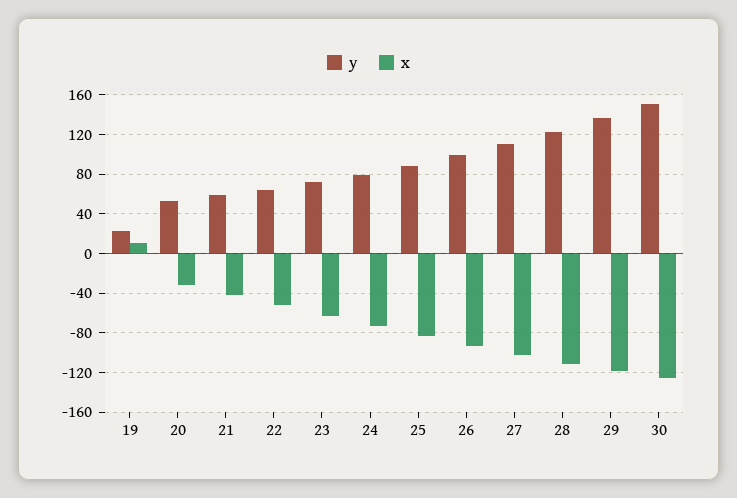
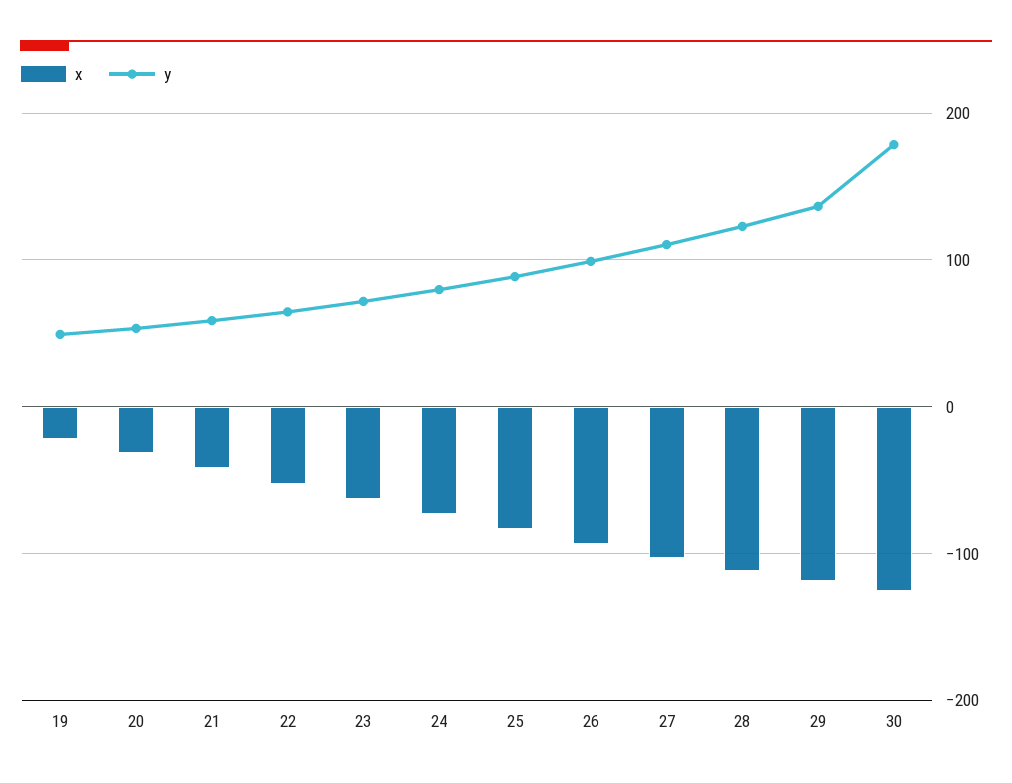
  {
    "y": {
-     "19": 20,
+     "19": 50,
      "20": 50,
      "21": 60,
      "22": 60,
      "23": 70,
      "24": 80,
      "25": 90,
      "26": 100,
      "27": 110,
      "28": 120,
      "29": 140,
-     "30": 150
+     "30": 180
    },
    "x": {
-     "19": 10,
+     "19": -20,
      "20": -30,
      "21": -40,
      "22": -50,
      "23": -60,
      "24": -70,
      "25": -80,
      "26": -90,
      "27": -100,
      "28": -110,
      "29": -120,
      "30": -130
    }
  }

